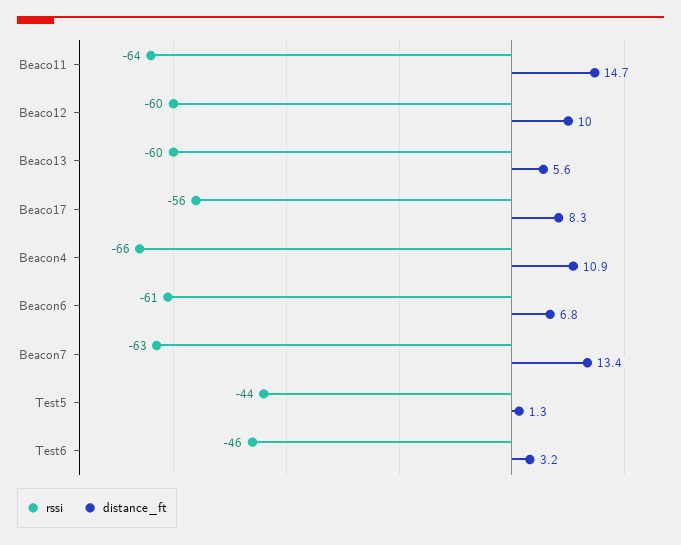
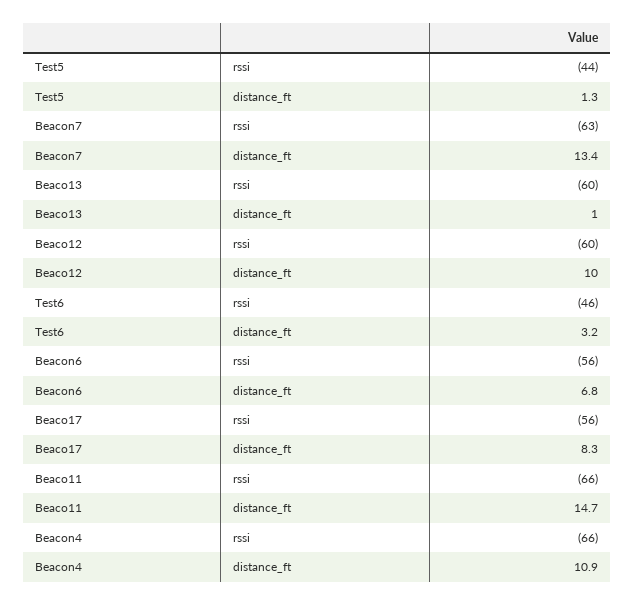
  {
    "rssi": {
-     "Beaco11": -64,
+     "Beaco11": -66,
      "Beaco12": -60,
      "Beaco13": -60,
      "Beaco17": -56,
      "Beacon4": -66,
-     "Beacon6": -61,
+     "Beacon6": -56,
      "Beacon7": -63,
      "Test5": -44,
      "Test6": -46
    },
    "distance_ft": {
      "Beaco11": 14.7,
      "Beaco12": 10,
-     "Beaco13": 5.6,
+     "Beaco13": 1,
      "Beaco17": 8.3,
      "Beacon4": 10.9,
      "Beacon6": 6.8,
      "Beacon7": 13.4,
      "Test5": 1.3,
      "Test6": 3.2
    }
  }

